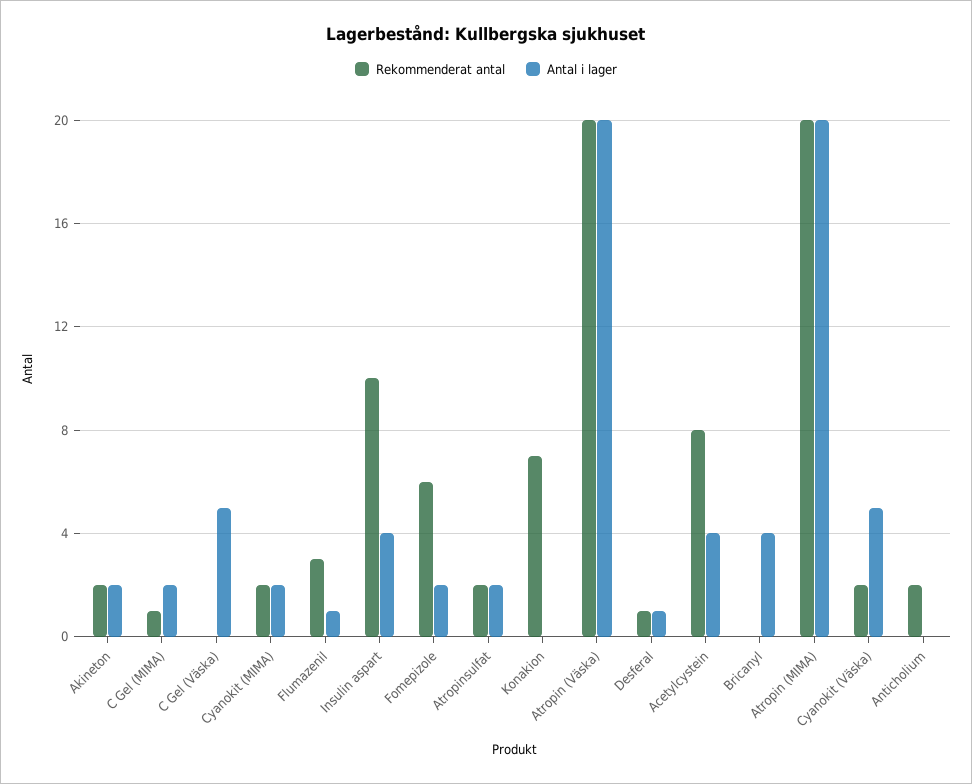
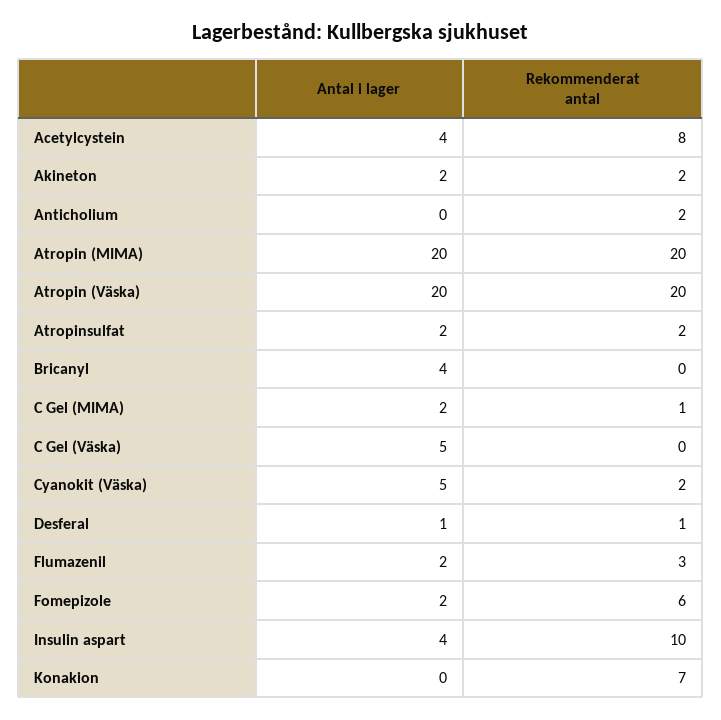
  {
    "Rekommenderat antal": {
      "Akineton": 2,
      "C Gel (MIMA)": 1,
      "C Gel (Väska)": 0,
-     "Cyanokit (MIMA)": 2,
      "Flumazenil": 3,
      "Insulin aspart": 10,
      "Fomepizole": 6,
      "Atropinsulfat": 2,
      "Konakion": 7,
      "Atropin (Väska)": 20,
      "Desferal": 1,
      "Acetylcystein": 8,
      "Bricanyl": 0,
      "Atropin (MIMA)": 20,
      "Cyanokit (Väska)": 2,
      "Anticholium": 2
    },
    "Antal i lager": {
      "Akineton": 2,
      "C Gel (MIMA)": 2,
      "C Gel (Väska)": 5,
-     "Cyanokit (MIMA)": 2,
-     "Flumazenil": 1,
+     "Flumazenil": 2,
      "Insulin aspart": 4,
      "Fomepizole": 2,
      "Atropinsulfat": 2,
      "Konakion": 0,
      "Atropin (Väska)": 20,
      "Desferal": 1,
      "Acetylcystein": 4,
      "Bricanyl": 4,
      "Atropin (MIMA)": 20,
      "Cyanokit (Väska)": 5,
      "Anticholium": 0
    }
  }

